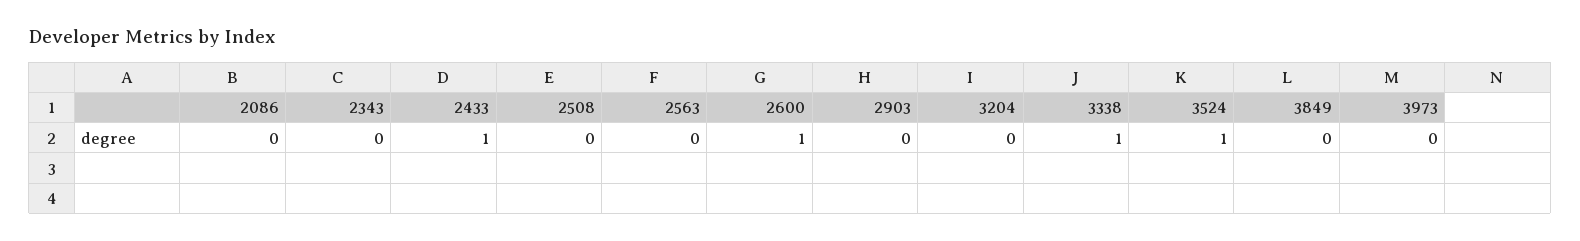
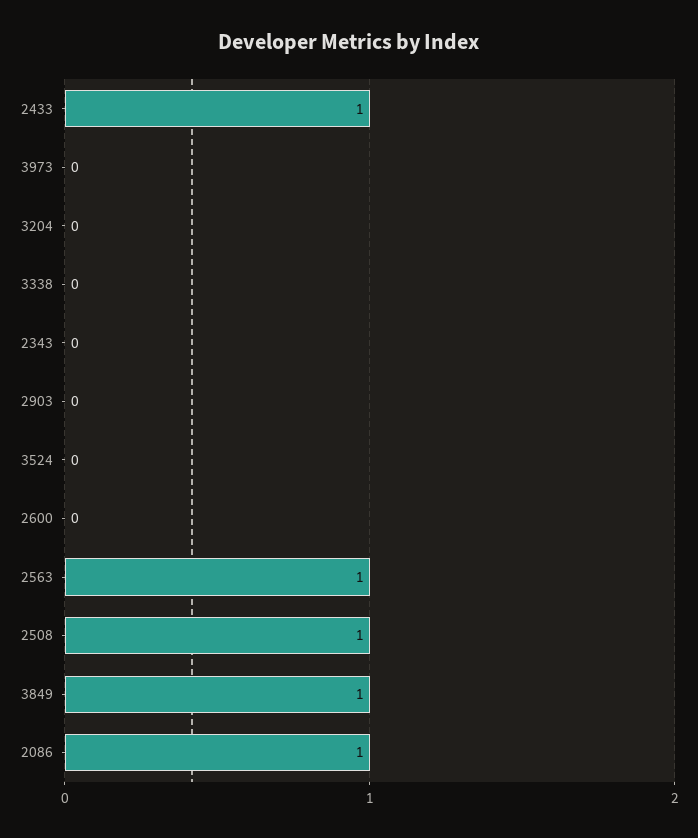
  {
-   "2086": 0,
+   "2086": 1,
    "2343": 0,
    "2433": 1,
-   "2508": 0,
+   "2508": 1,
-   "2563": 0,
+   "2563": 1,
-   "2600": 1,
+   "2600": 0,
    "2903": 0,
    "3204": 0,
-   "3338": 1,
+   "3338": 0,
-   "3524": 1,
+   "3524": 0,
-   "3849": 0,
+   "3849": 1,
    "3973": 0
  }

